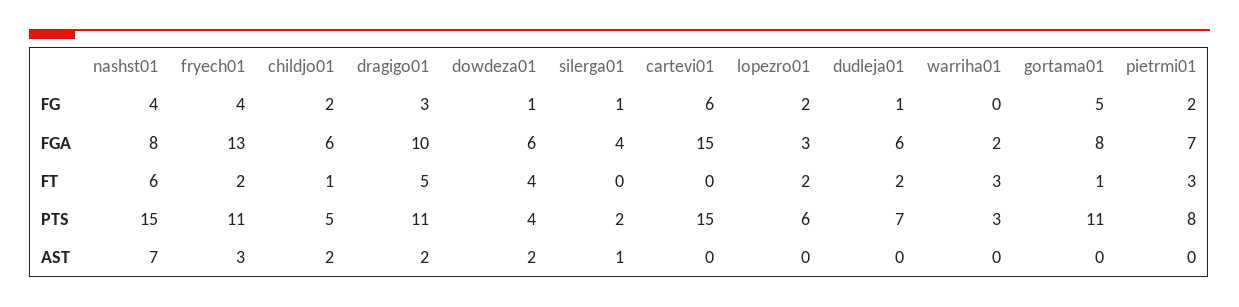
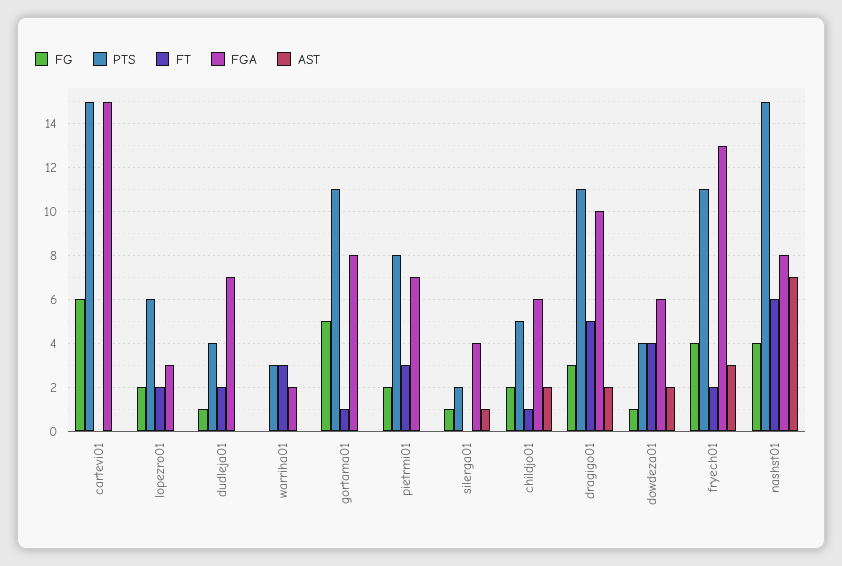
  {
    "FG": {
      "nashst01": 4,
      "fryech01": 4,
      "childjo01": 2,
      "dragigo01": 3,
      "dowdeza01": 1,
      "silerga01": 1,
      "cartevi01": 6,
      "lopezro01": 2,
      "dudleja01": 1,
      "warriha01": 0,
      "gortama01": 5,
      "pietrmi01": 2
    },
    "FGA": {
      "nashst01": 8,
      "fryech01": 13,
      "childjo01": 6,
      "dragigo01": 10,
      "dowdeza01": 6,
      "silerga01": 4,
      "cartevi01": 15,
      "lopezro01": 3,
-     "dudleja01": 6,
+     "dudleja01": 7,
      "warriha01": 2,
      "gortama01": 8,
      "pietrmi01": 7
    },
    "FT": {
      "nashst01": 6,
      "fryech01": 2,
      "childjo01": 1,
      "dragigo01": 5,
      "dowdeza01": 4,
      "silerga01": 0,
      "cartevi01": 0,
      "lopezro01": 2,
      "dudleja01": 2,
      "warriha01": 3,
      "gortama01": 1,
      "pietrmi01": 3
    },
    "PTS": {
      "nashst01": 15,
      "fryech01": 11,
      "childjo01": 5,
      "dragigo01": 11,
      "dowdeza01": 4,
      "silerga01": 2,
      "cartevi01": 15,
      "lopezro01": 6,
-     "dudleja01": 7,
+     "dudleja01": 4,
      "warriha01": 3,
      "gortama01": 11,
      "pietrmi01": 8
    },
    "AST": {
      "nashst01": 7,
      "fryech01": 3,
      "childjo01": 2,
      "dragigo01": 2,
      "dowdeza01": 2,
      "silerga01": 1,
      "cartevi01": 0,
      "lopezro01": 0,
      "dudleja01": 0,
      "warriha01": 0,
      "gortama01": 0,
      "pietrmi01": 0
    }
  }

